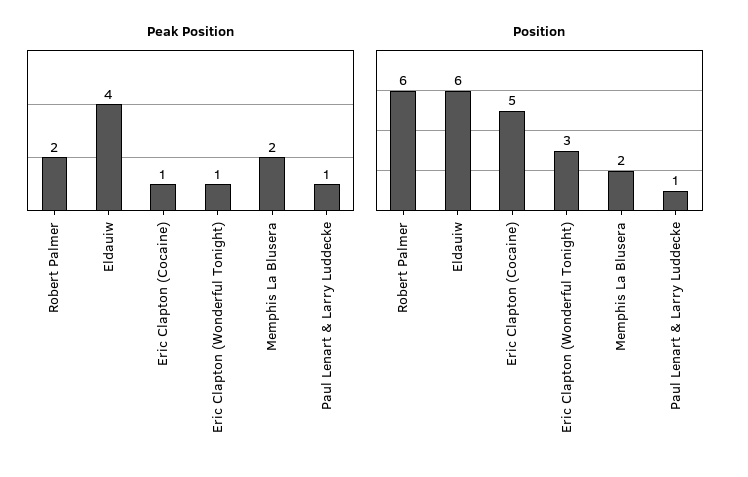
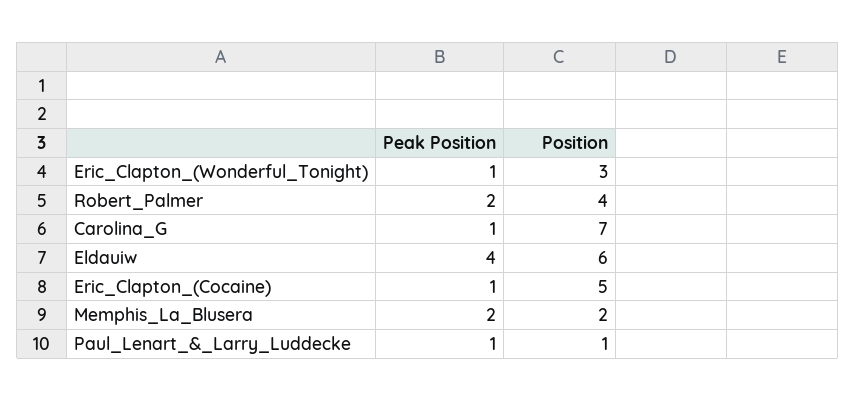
  {
    "Peak Position": {
      "Robert Palmer": 2,
      "Eldauiw": 4,
      "Eric Clapton (Cocaine)": 1,
      "Eric Clapton (Wonderful Tonight)": 1,
      "Memphis La Blusera": 2,
-     "Paul Lenart & Larry Luddecke": 1
+     "Paul Lenart & Larry Luddecke": 1,
+     "Carolina_G": 1
    },
    "Position": {
-     "Robert Palmer": 6,
+     "Robert Palmer": 4,
      "Eldauiw": 6,
      "Eric Clapton (Cocaine)": 5,
      "Eric Clapton (Wonderful Tonight)": 3,
      "Memphis La Blusera": 2,
-     "Paul Lenart & Larry Luddecke": 1
+     "Paul Lenart & Larry Luddecke": 1,
+     "Carolina_G": 7
    }
  }

